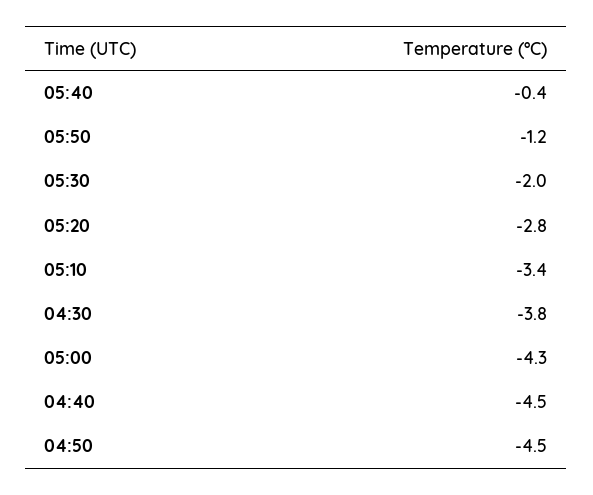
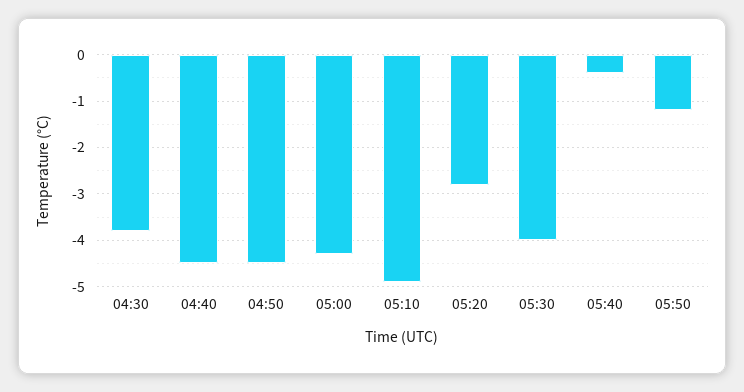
  {
    "05:40": -0.4,
    "05:50": -1.2,
-   "05:30": -2,
+   "05:30": -4,
    "05:20": -2.8,
-   "05:10": -3.4,
+   "05:10": -5,
    "04:30": -3.8,
    "05:00": -4.3,
    "04:40": -4.5,
    "04:50": -4.5
  }

